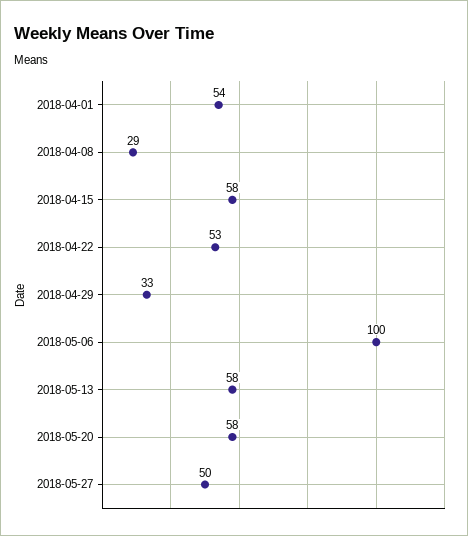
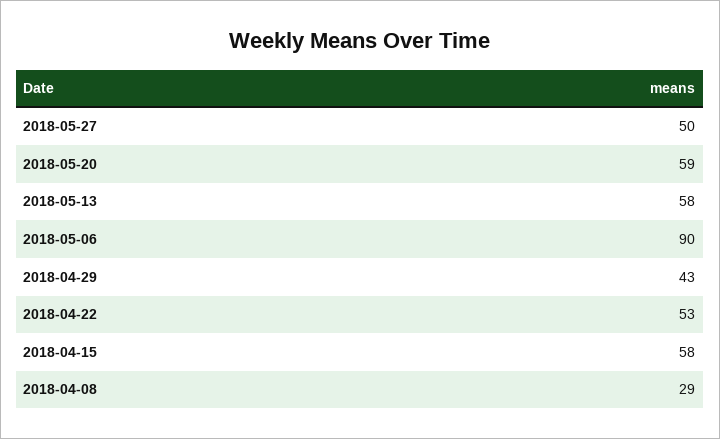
  {
-   "2018-04-01": 54,
    "2018-04-08": 29,
    "2018-04-15": 58,
    "2018-04-22": 53,
-   "2018-04-29": 33,
+   "2018-04-29": 43,
-   "2018-05-06": 100,
+   "2018-05-06": 90,
    "2018-05-13": 58,
-   "2018-05-20": 58,
+   "2018-05-20": 59,
    "2018-05-27": 50
  }

